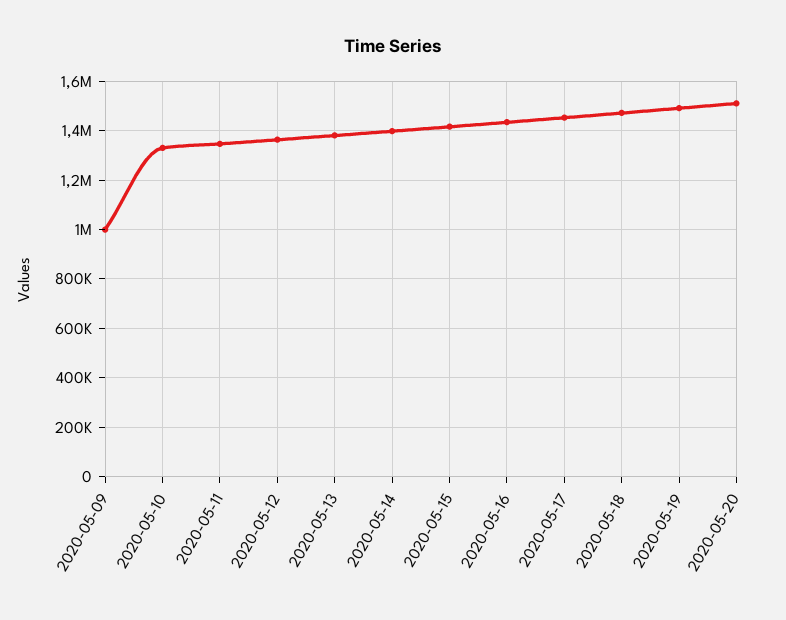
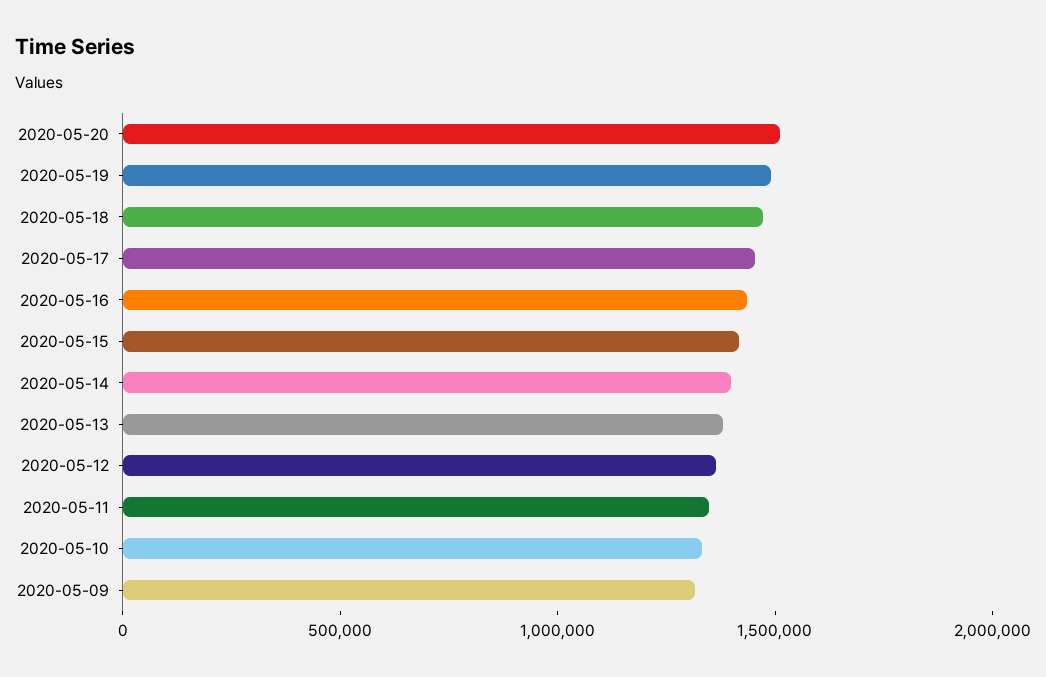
  {
-   "2020-05-09": 1000000,
+   "2020-05-09": 1300000,
    "2020-05-10": 1325000,
    "2020-05-11": 1350000,
    "2020-05-12": 1375000,
    "2020-05-13": 1375000,
    "2020-05-14": 1400000,
    "2020-05-15": 1425000,
    "2020-05-16": 1425000,
    "2020-05-17": 1450000,
    "2020-05-18": 1475000,
    "2020-05-19": 1500000,
    "2020-05-20": 1500000
  }

